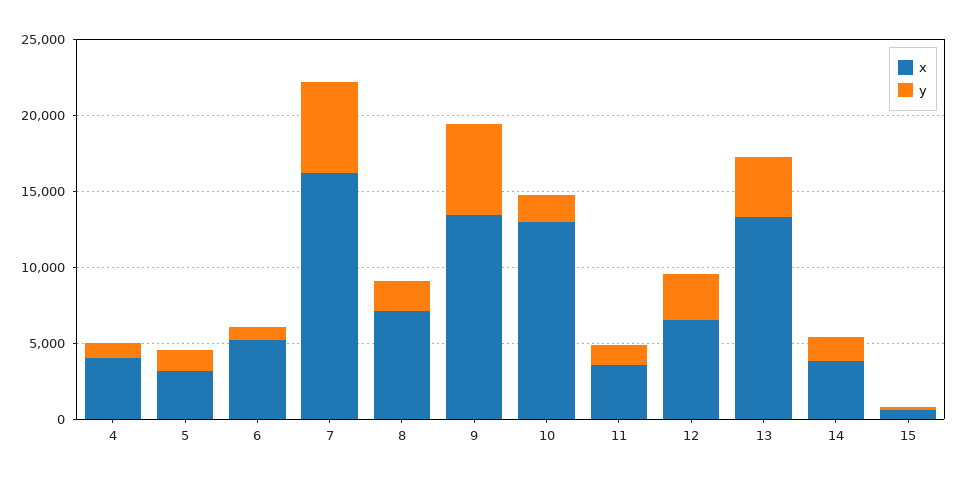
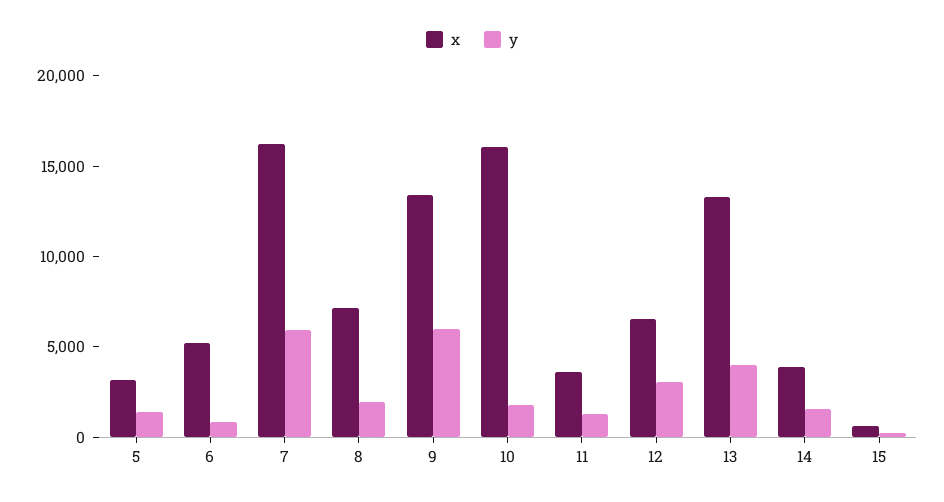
  {
    "x": {
-     "4": 4000,
      "5": 3000,
      "6": 5000,
      "7": 16000,
      "8": 7000,
      "9": 13000,
-     "10": 13000,
+     "10": 16000,
      "11": 4000,
      "12": 7000,
      "13": 13000,
      "14": 4000,
      "15": 1000
    },
    "y": {
-     "4": 1000,
      "5": 1000,
      "6": 1000,
      "7": 6000,
      "8": 2000,
      "9": 6000,
      "10": 2000,
      "11": 1000,
      "12": 3000,
      "13": 4000,
      "14": 2000,
      "15": 0
    }
  }

